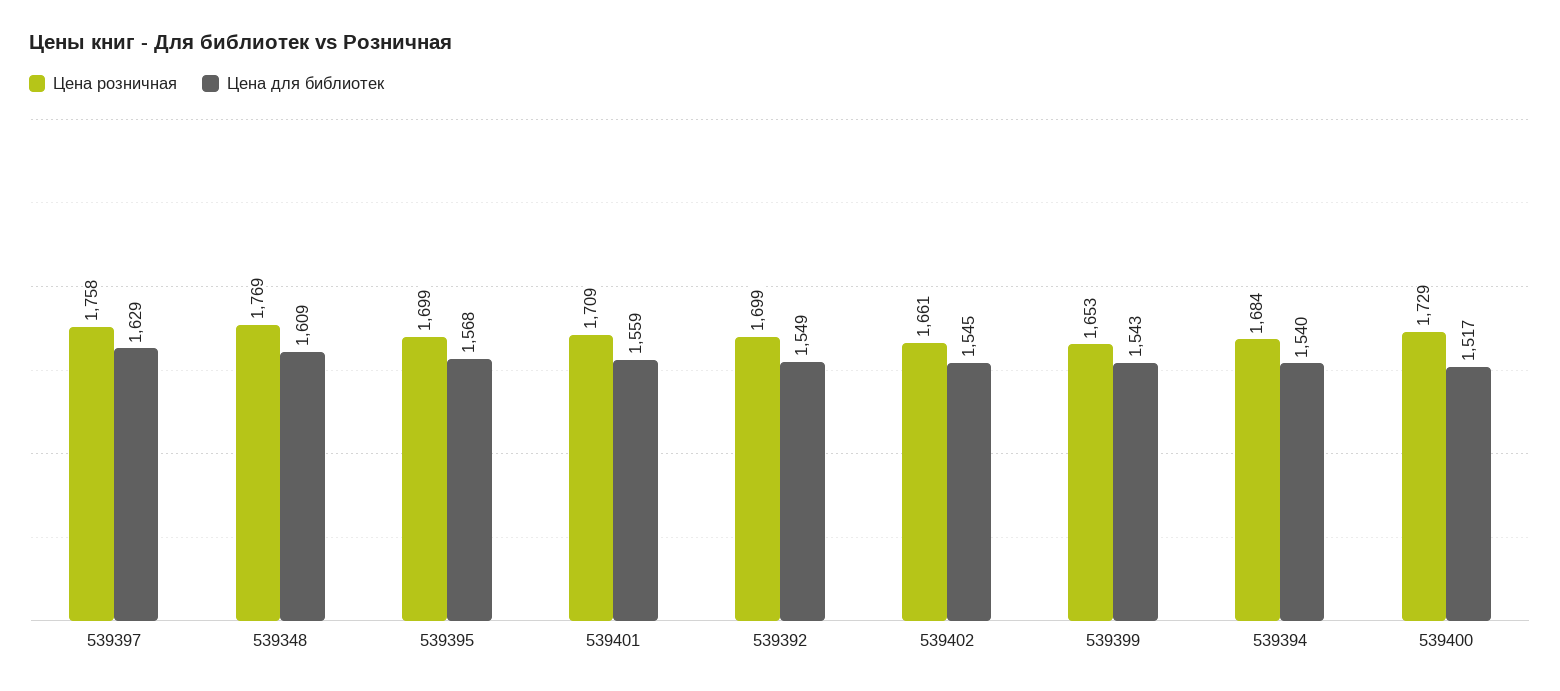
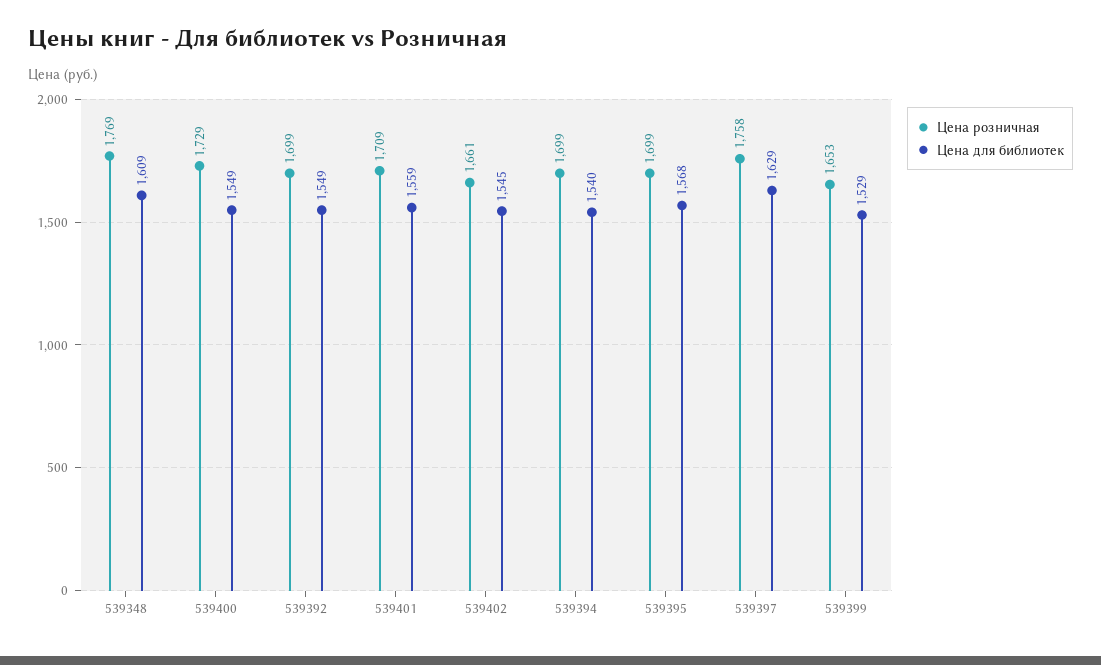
  {
    "Цена розничная": {
      "539397": 1758,
      "539348": 1769,
      "539395": 1699,
      "539401": 1709,
      "539392": 1699,
      "539402": 1661,
      "539399": 1653,
-     "539394": 1684,
+     "539394": 1699,
      "539400": 1729
    },
    "Цена для библиотек": {
      "539397": 1629,
      "539348": 1609,
      "539395": 1568,
      "539401": 1559,
      "539392": 1549,
      "539402": 1545,
-     "539399": 1543,
+     "539399": 1529,
      "539394": 1540,
-     "539400": 1517
+     "539400": 1549
    }
  }

